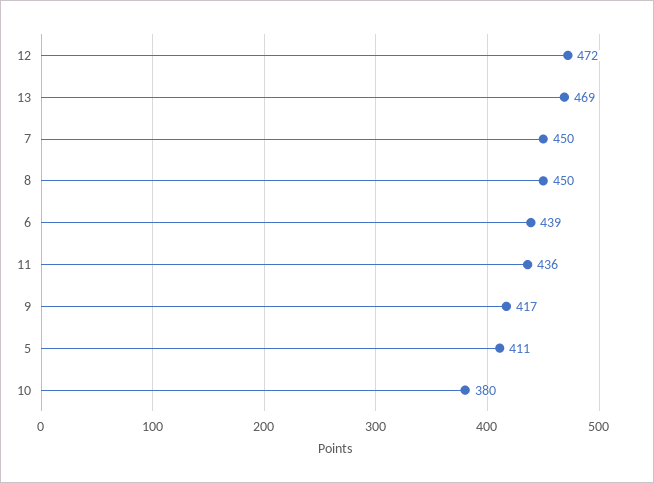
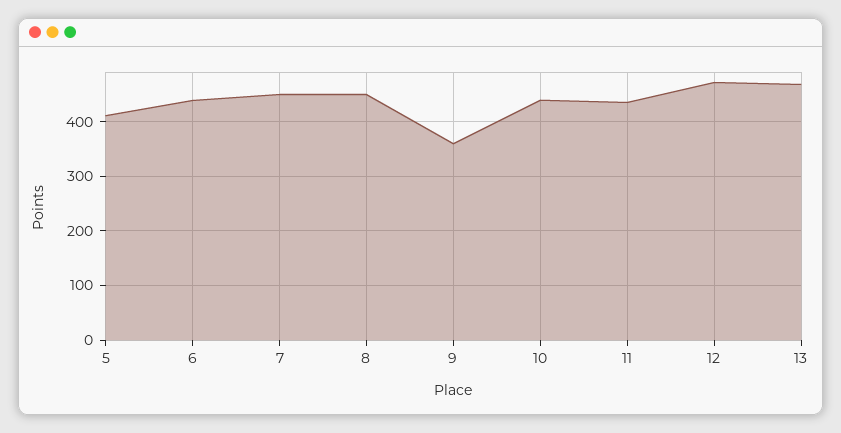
  {
    "12": 472,
    "13": 469,
    "7": 450,
    "8": 450,
    "6": 439,
    "11": 436,
-   "9": 417,
+   "9": 360,
    "5": 411,
-   "10": 380
+   "10": 440
  }

